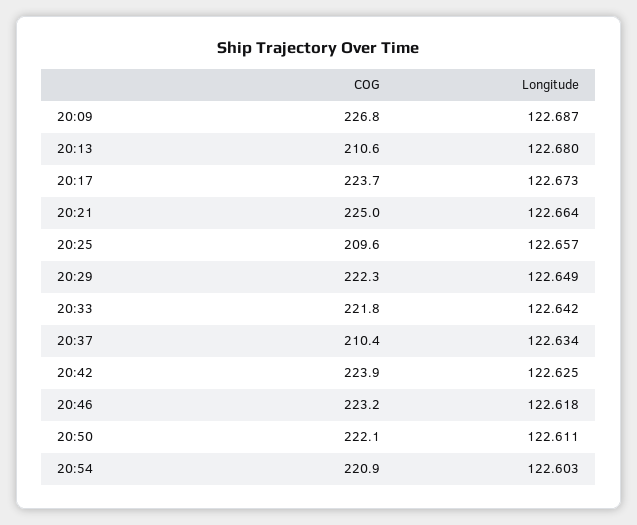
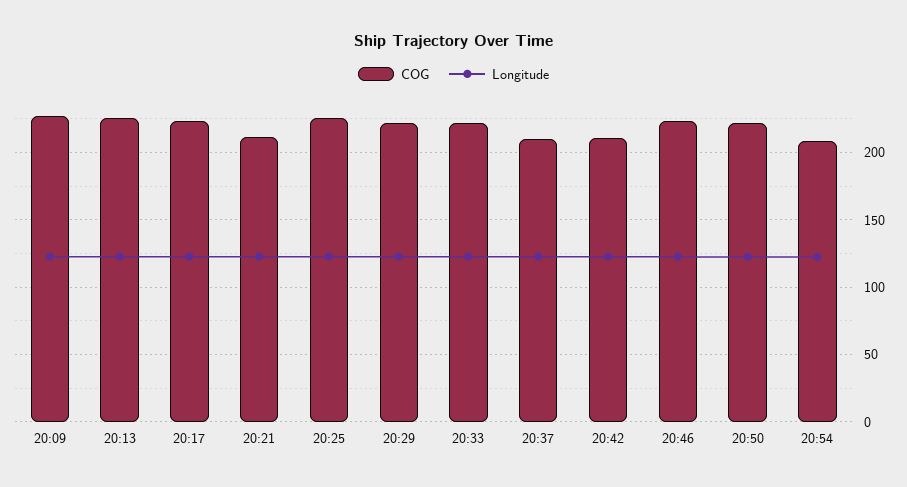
  {
    "COG": {
      "20:09": 226.8,
-     "20:13": 210.6,
+     "20:13": 225,
      "20:17": 223.7,
-     "20:21": 225,
+     "20:21": 210,
-     "20:25": 209.6,
+     "20:25": 225,
      "20:29": 222.3,
      "20:33": 221.8,
      "20:37": 210.4,
-     "20:42": 223.9,
+     "20:42": 210,
      "20:46": 223.2,
      "20:50": 222.1,
-     "20:54": 220.9
+     "20:54": 210
    },
    "Longitude": {
      "20:09": 122.687,
      "20:13": 122.68,
      "20:17": 122.673,
      "20:21": 122.664,
      "20:25": 122.657,
      "20:29": 122.649,
      "20:33": 122.642,
      "20:37": 122.634,
      "20:42": 122.625,
      "20:46": 122.618,
      "20:50": 122.611,
      "20:54": 122.603
    }
  }

